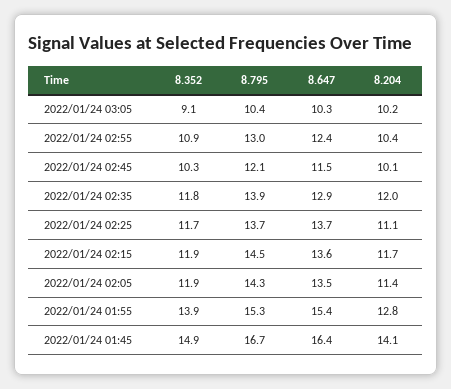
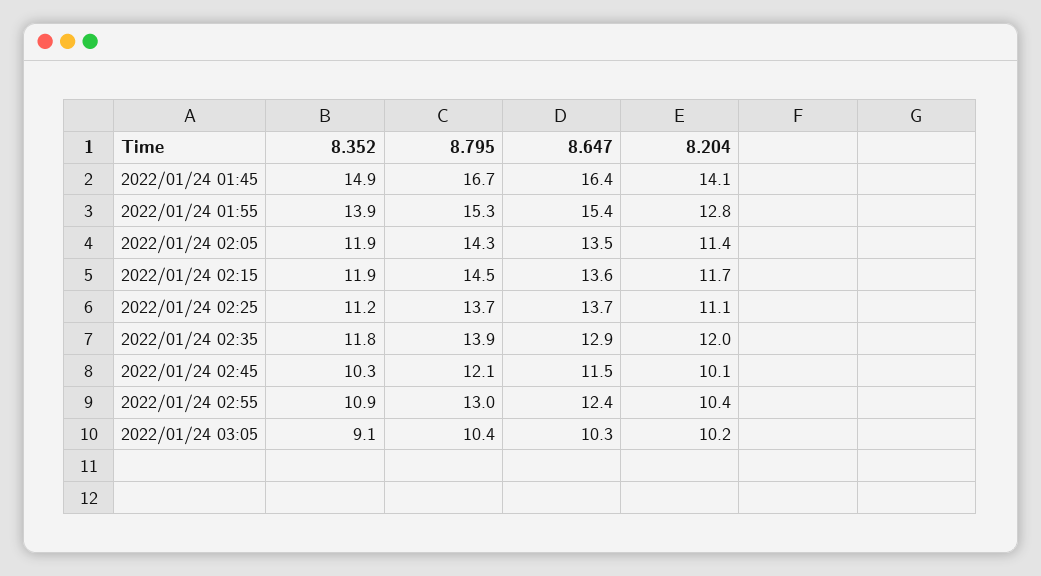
  {
    "8.352": {
      "2022/01/24 03:05": 9.1,
      "2022/01/24 02:55": 10.9,
      "2022/01/24 02:45": 10.3,
      "2022/01/24 02:35": 11.8,
-     "2022/01/24 02:25": 11.7,
+     "2022/01/24 02:25": 11.2,
      "2022/01/24 02:15": 11.9,
      "2022/01/24 02:05": 11.9,
      "2022/01/24 01:55": 13.9,
      "2022/01/24 01:45": 14.9
    },
    "8.795": {
      "2022/01/24 03:05": 10.4,
      "2022/01/24 02:55": 13,
      "2022/01/24 02:45": 12.1,
      "2022/01/24 02:35": 13.9,
      "2022/01/24 02:25": 13.7,
      "2022/01/24 02:15": 14.5,
      "2022/01/24 02:05": 14.3,
      "2022/01/24 01:55": 15.3,
      "2022/01/24 01:45": 16.7
    },
    "8.647": {
      "2022/01/24 03:05": 10.3,
      "2022/01/24 02:55": 12.4,
      "2022/01/24 02:45": 11.5,
      "2022/01/24 02:35": 12.9,
      "2022/01/24 02:25": 13.7,
      "2022/01/24 02:15": 13.6,
      "2022/01/24 02:05": 13.5,
      "2022/01/24 01:55": 15.4,
      "2022/01/24 01:45": 16.4
    },
    "8.204": {
      "2022/01/24 03:05": 10.2,
      "2022/01/24 02:55": 10.4,
      "2022/01/24 02:45": 10.1,
      "2022/01/24 02:35": 12,
      "2022/01/24 02:25": 11.1,
      "2022/01/24 02:15": 11.7,
      "2022/01/24 02:05": 11.4,
      "2022/01/24 01:55": 12.8,
      "2022/01/24 01:45": 14.1
    }
  }

